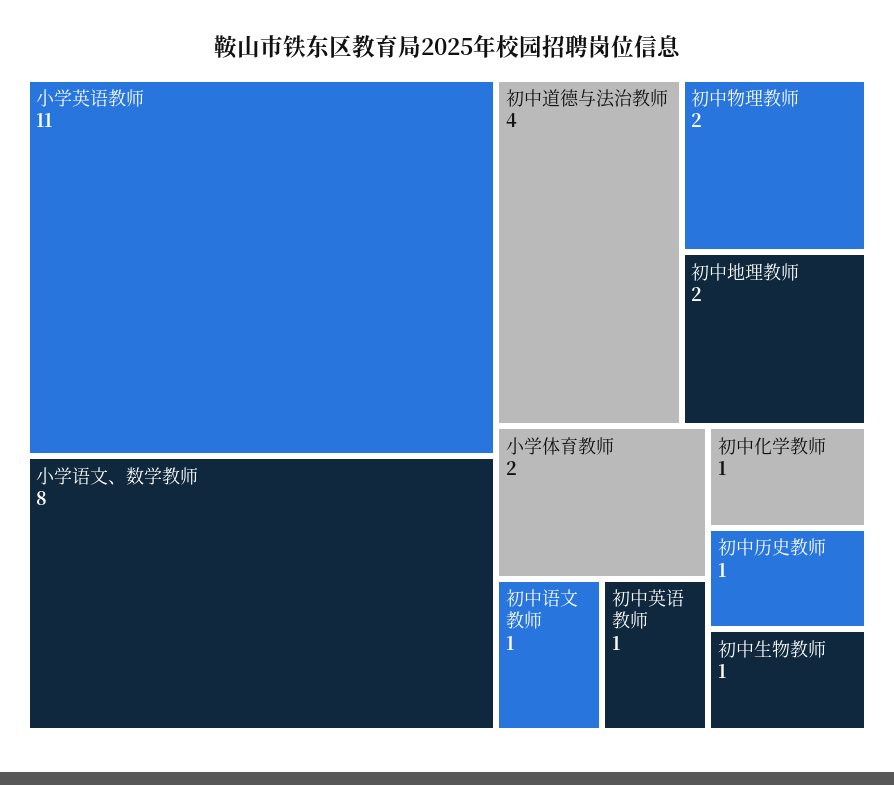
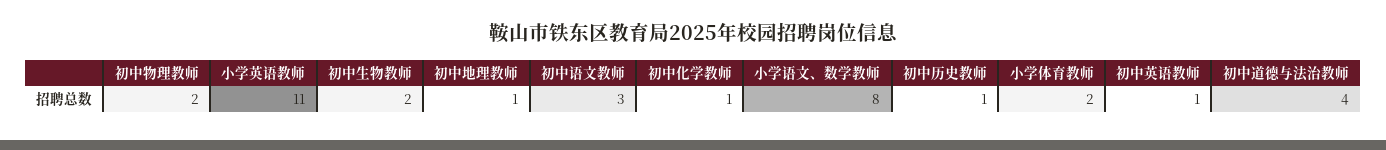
  {
    "小学英语教师": 11,
    "小学语文、数学教师": 8,
    "初中道德与法治教师": 4,
    "初中物理教师": 2,
-   "初中地理教师": 2,
+   "初中地理教师": 1,
    "小学体育教师": 2,
-   "初中语文教师": 1,
+   "初中语文教师": 3,
    "初中英语教师": 1,
    "初中化学教师": 1,
    "初中历史教师": 1,
-   "初中生物教师": 1
+   "初中生物教师": 2
  }

